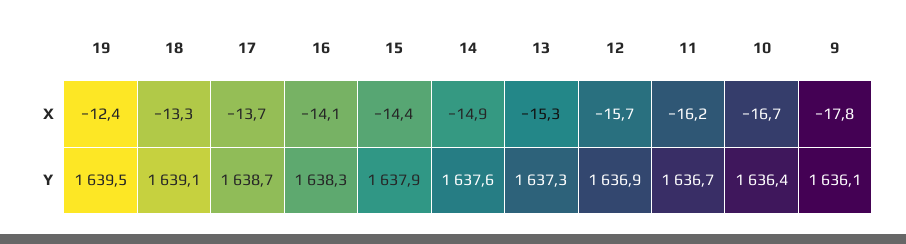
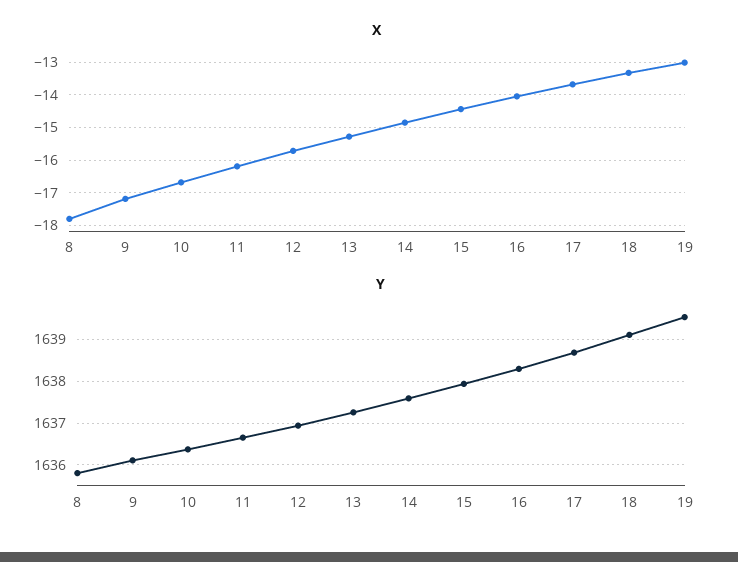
  {
    "X": {
-     "19": -12.4,
+     "19": -13,
      "18": -13.3,
      "17": -13.7,
      "16": -14.1,
      "15": -14.4,
      "14": -14.9,
      "13": -15.3,
      "12": -15.7,
      "11": -16.2,
      "10": -16.7,
-     "9": -17.8
+     "9": -17.2,
+     "8": -17.8
    },
    "Y": {
      "19": 1639.5,
      "18": 1639.1,
      "17": 1638.7,
      "16": 1638.3,
      "15": 1637.9,
      "14": 1637.6,
      "13": 1637.3,
      "12": 1636.9,
      "11": 1636.7,
      "10": 1636.4,
-     "9": 1636.1
+     "9": 1636.1,
+     "8": 1635.8
    }
  }

